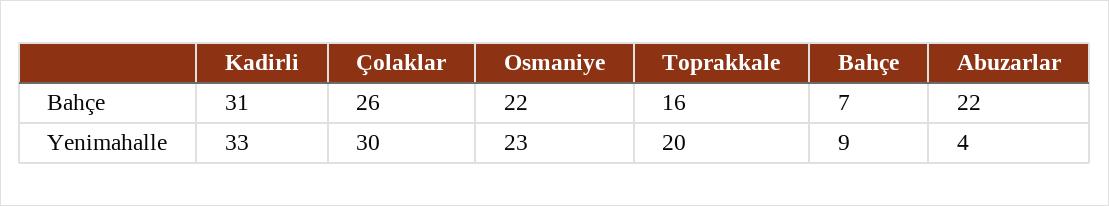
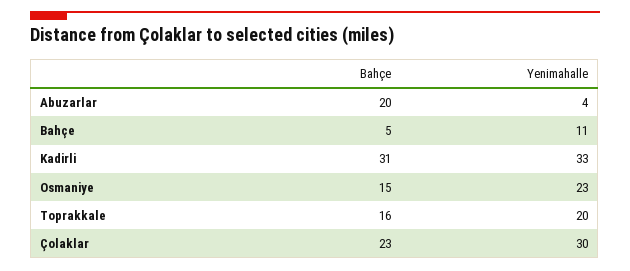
  {
    "Kadirli": {
      "Bahçe": 31,
      "Yenimahalle": 33
    },
    "Çolaklar": {
-     "Bahçe": 26,
+     "Bahçe": 23,
      "Yenimahalle": 30
    },
    "Osmaniye": {
-     "Bahçe": 22,
+     "Bahçe": 15,
      "Yenimahalle": 23
    },
    "Toprakkale": {
      "Bahçe": 16,
      "Yenimahalle": 20
    },
    "Bahçe": {
-     "Bahçe": 7,
+     "Bahçe": 5,
-     "Yenimahalle": 9
+     "Yenimahalle": 11
    },
    "Abuzarlar": {
-     "Bahçe": 22,
+     "Bahçe": 20,
      "Yenimahalle": 4
    }
  }

